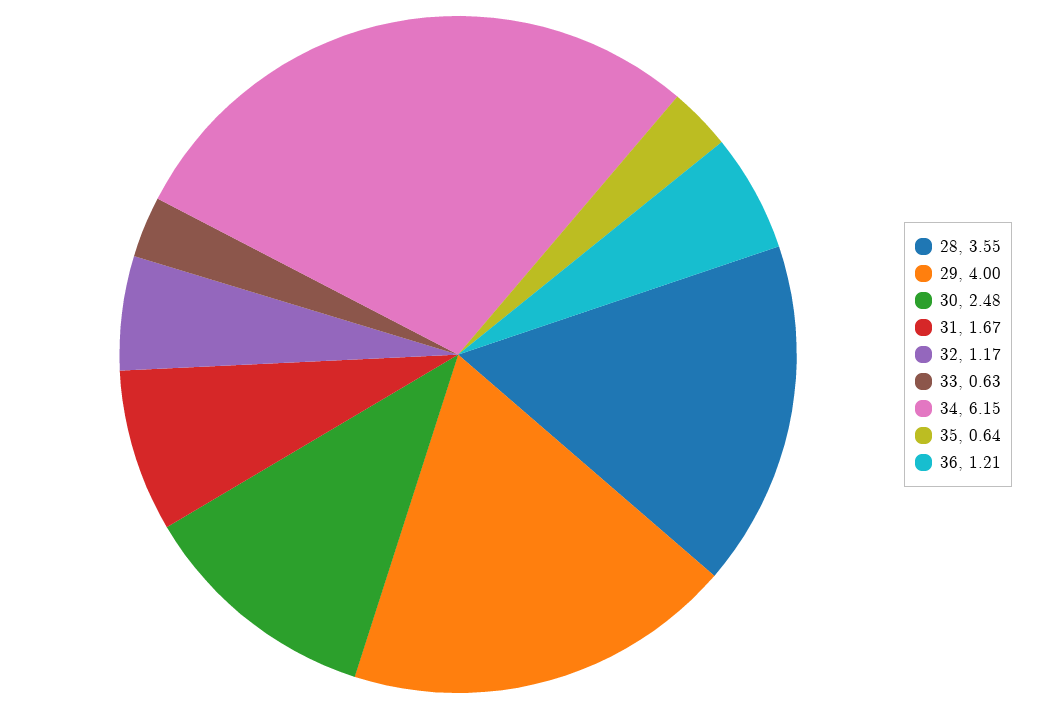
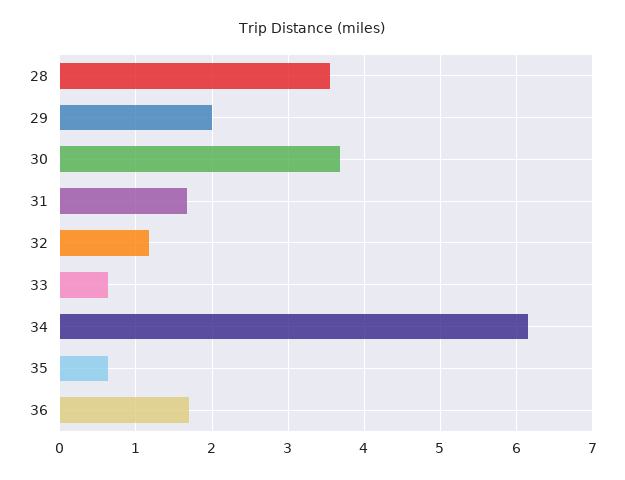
  {
    "28": 3.55,
-   "29": 4,
+   "29": 2,
-   "30": 2.48,
+   "30": 3.7,
    "31": 1.67,
    "32": 1.17,
    "33": 0.63,
    "34": 6.15,
    "35": 0.64,
-   "36": 1.21
+   "36": 1.7
  }

